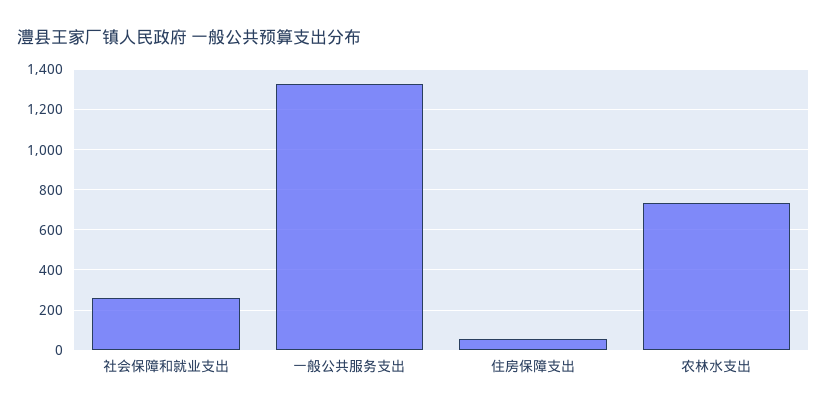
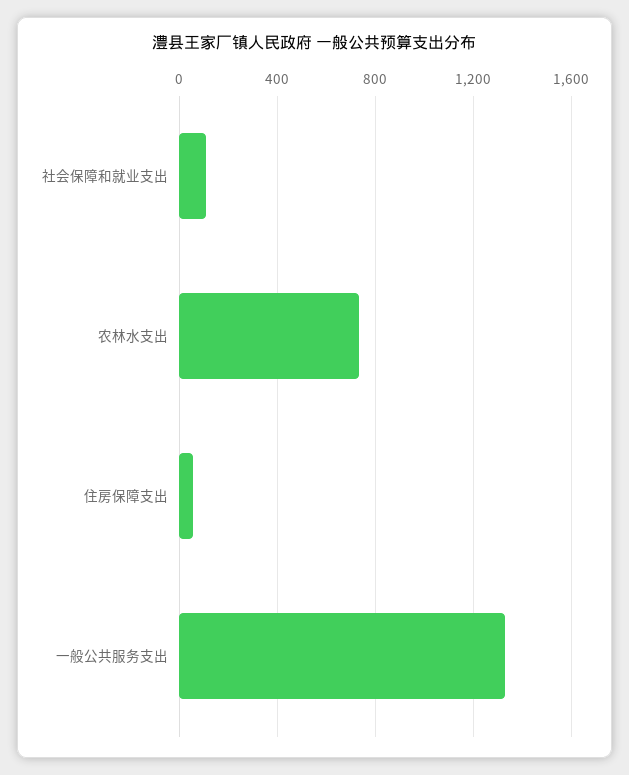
  {
-   "社会保障和就业支出": 250,
+   "社会保障和就业支出": 100,
    "一般公共服务支出": 1350,
    "住房保障支出": 50,
    "农林水支出": 750
  }

